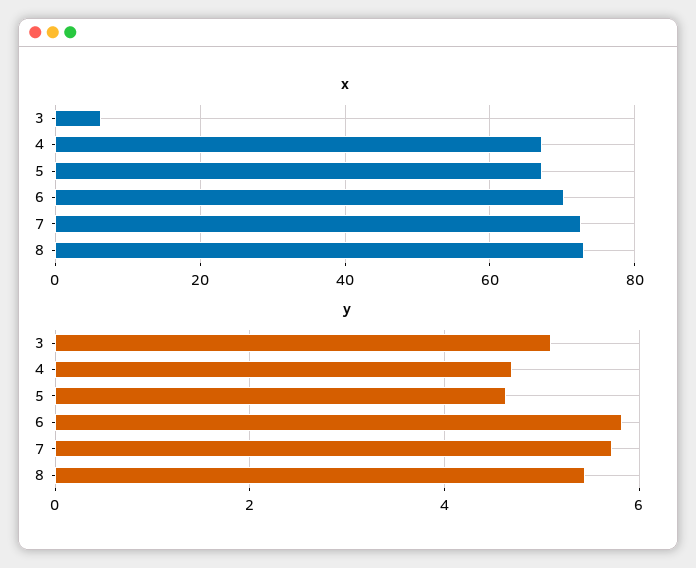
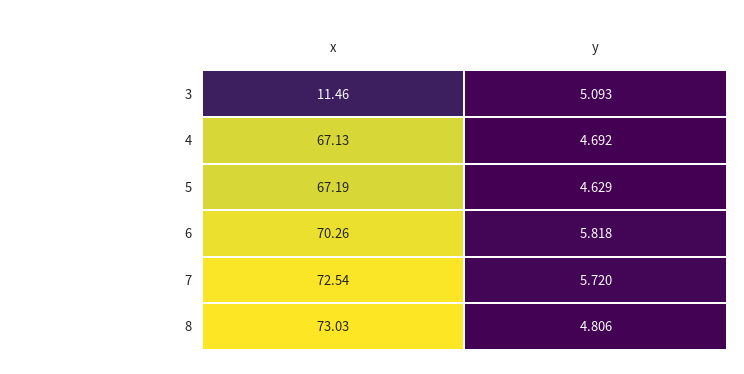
  {
    "x": {
-     "3": 6,
+     "3": 11.46,
      "4": 67.13,
      "5": 67.19,
      "6": 70.26,
      "7": 72.54,
      "8": 73.03
    },
    "y": {
      "3": 5.093,
      "4": 4.692,
      "5": 4.629,
      "6": 5.818,
      "7": 5.72,
-     "8": 5.4
+     "8": 4.806
    }
  }

